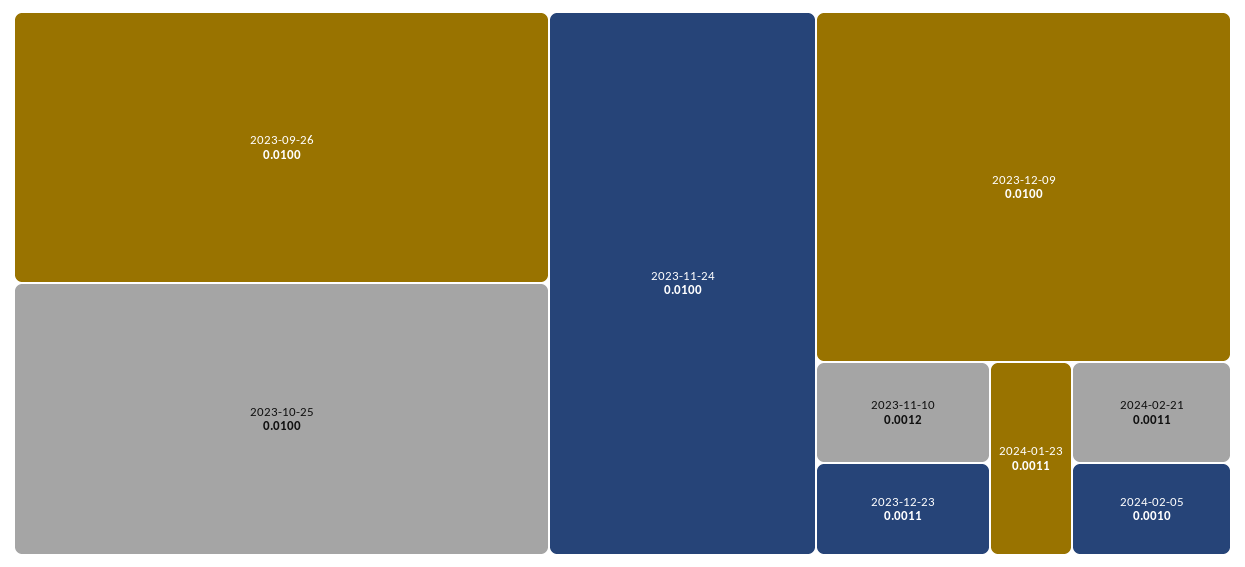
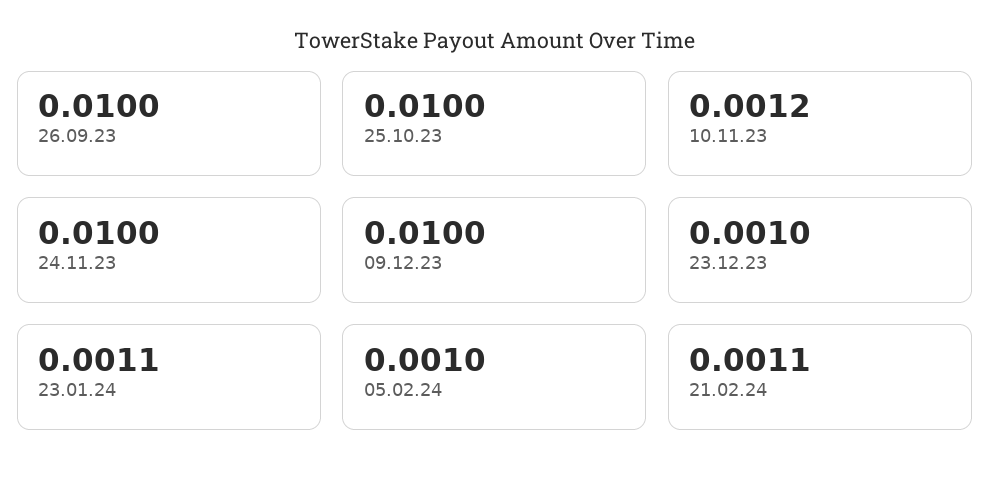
  {
    "2023-09-26": 0.01,
    "2023-10-25": 0.01,
    "2023-11-24": 0.01,
    "2023-12-09": 0.01,
    "2023-11-10": 0.0012,
-   "2023-12-23": 0.0011,
+   "2023-12-23": 0.001,
    "2024-01-23": 0.0011,
    "2024-02-21": 0.0011,
    "2024-02-05": 0.001
  }

